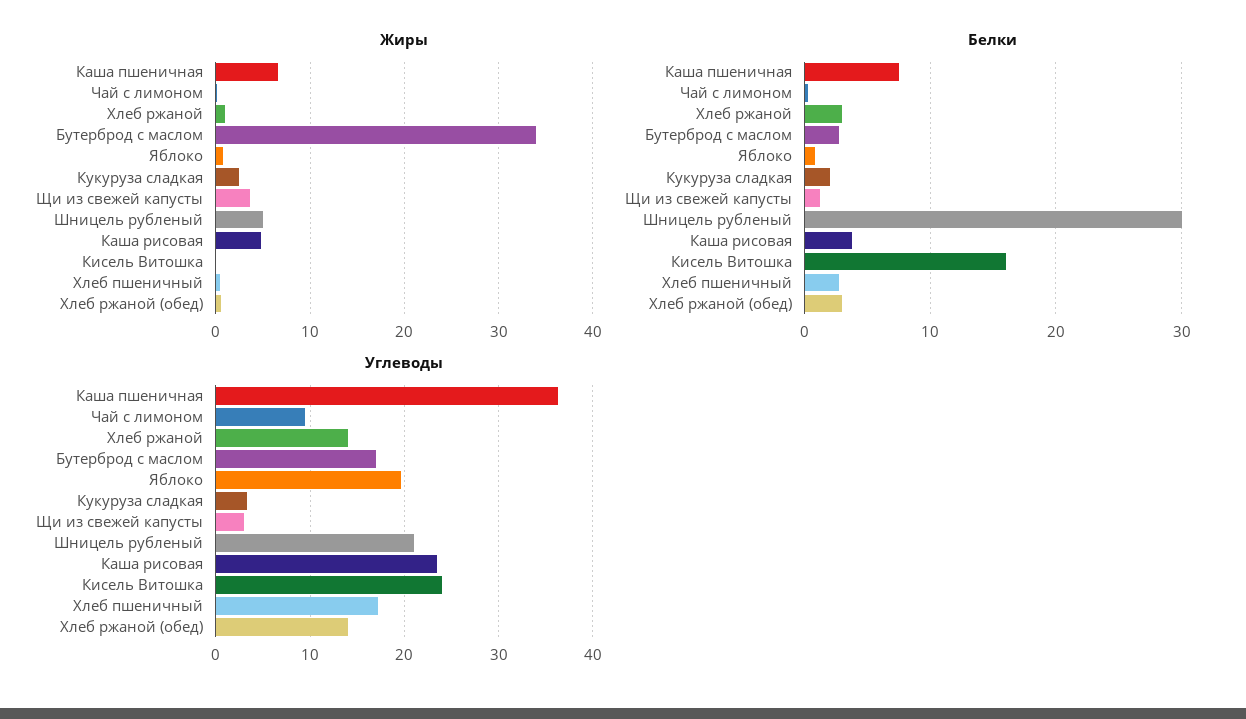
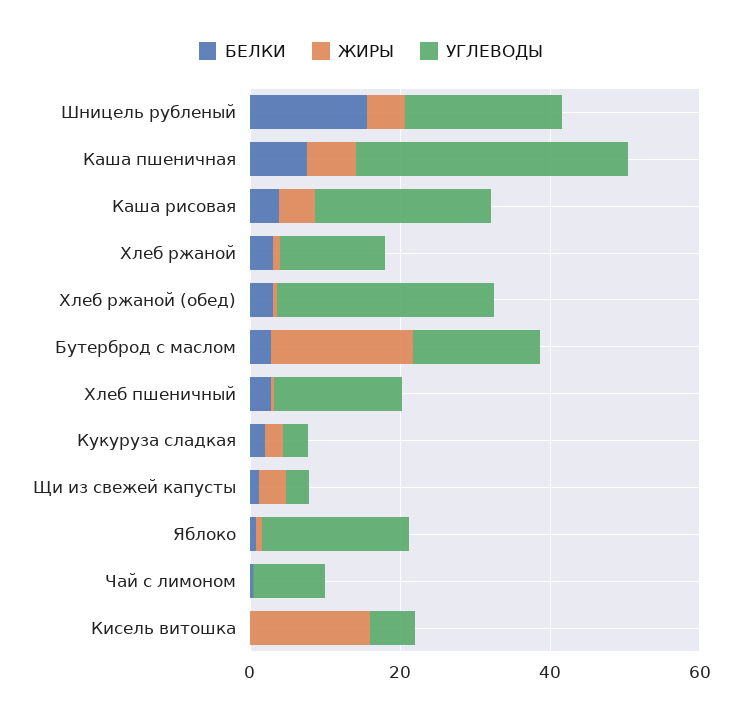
  {
    "Жиры": {
      "Каша пшеничная": 7,
      "Чай с лимоном": 0,
      "Хлеб ржаной": 1,
-     "Бутерброд с маслом": 34,
+     "Бутерброд с маслом": 20,
      "Яблоко": 1,
      "Кукуруза сладкая": 2,
      "Щи из свежей капусты": 4,
      "Шницель рубленый": 5,
      "Каша рисовая": 5,
-     "Кисель Витошка": 0,
+     "Кисель Витошка": 15,
      "Хлеб пшеничный": 0,
      "Хлеб ржаной (обед)": 1
    },
    "Белки": {
      "Каша пшеничная": 8,
      "Чай с лимоном": 0,
      "Хлеб ржаной": 3,
      "Бутерброд с маслом": 3,
      "Яблоко": 1,
      "Кукуруза сладкая": 2,
      "Щи из свежей капусты": 1,
-     "Шницель рубленый": 30,
+     "Шницель рубленый": 15,
      "Каша рисовая": 4,
-     "Кисель Витошка": 16,
+     "Кисель Витошка": 0,
      "Хлеб пшеничный": 3,
      "Хлеб ржаной (обед)": 3
    },
    "Углеводы": {
      "Каша пшеничная": 36,
      "Чай с лимоном": 10,
      "Хлеб ржаной": 14,
      "Бутерброд с маслом": 17,
      "Яблоко": 20,
      "Кукуруза сладкая": 3,
      "Щи из свежей капусты": 3,
      "Шницель рубленый": 21,
      "Каша рисовая": 24,
-     "Кисель Витошка": 24,
+     "Кисель Витошка": 5,
      "Хлеб пшеничный": 17,
-     "Хлеб ржаной (обед)": 14
+     "Хлеб ржаной (обед)": 30
    }
  }

